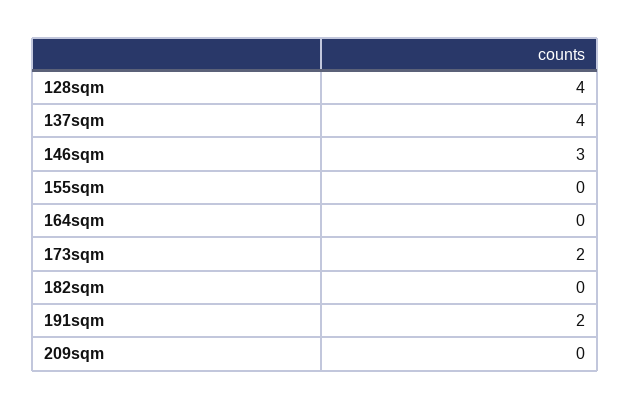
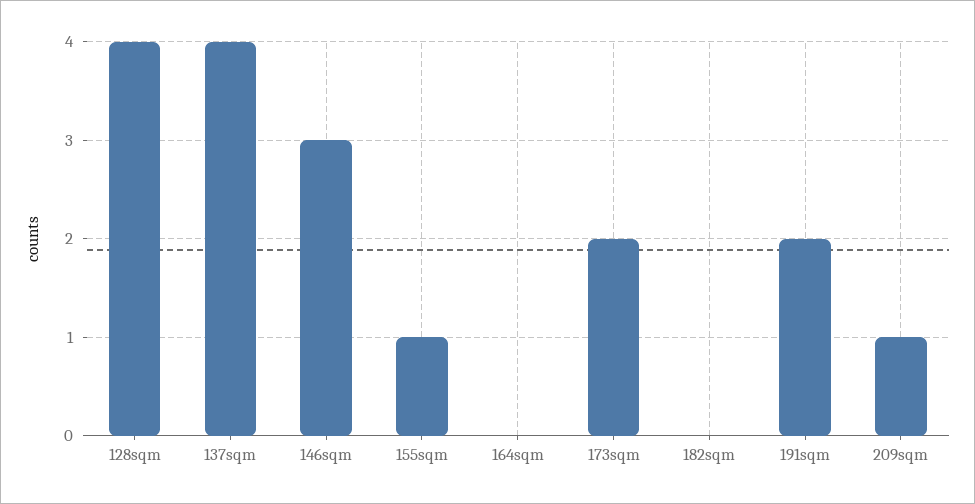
  {
    "128sqm": 4,
    "137sqm": 4,
    "146sqm": 3,
-   "155sqm": 0,
+   "155sqm": 1,
    "164sqm": 0,
    "173sqm": 2,
    "182sqm": 0,
    "191sqm": 2,
-   "209sqm": 0
+   "209sqm": 1
  }

